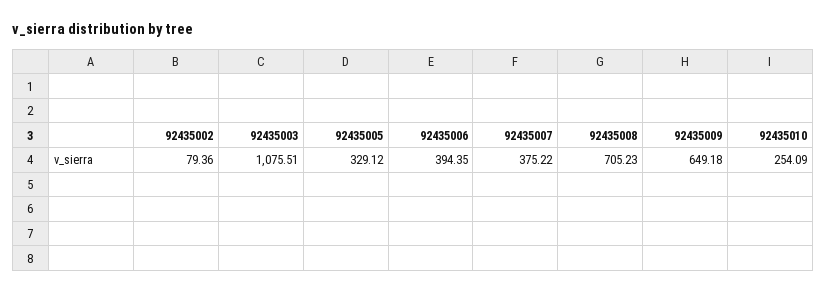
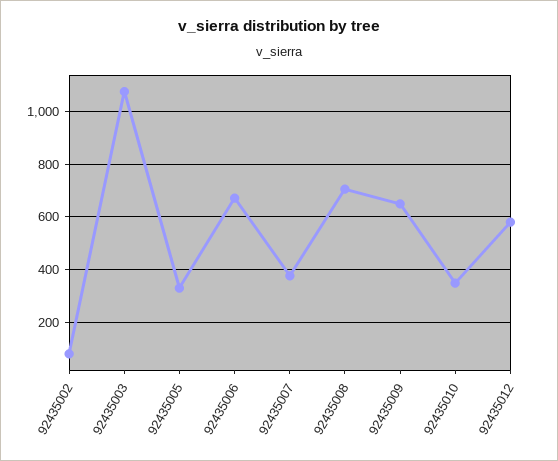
  {
    "92435002": 79.36,
    "92435003": 1075.51,
    "92435005": 329.12,
-   "92435006": 394.35,
+   "92435006": 675,
    "92435007": 375.22,
    "92435008": 705.23,
    "92435009": 649.18,
-   "92435010": 254.09
+   "92435010": 350,
+   "92435012": 575
  }

